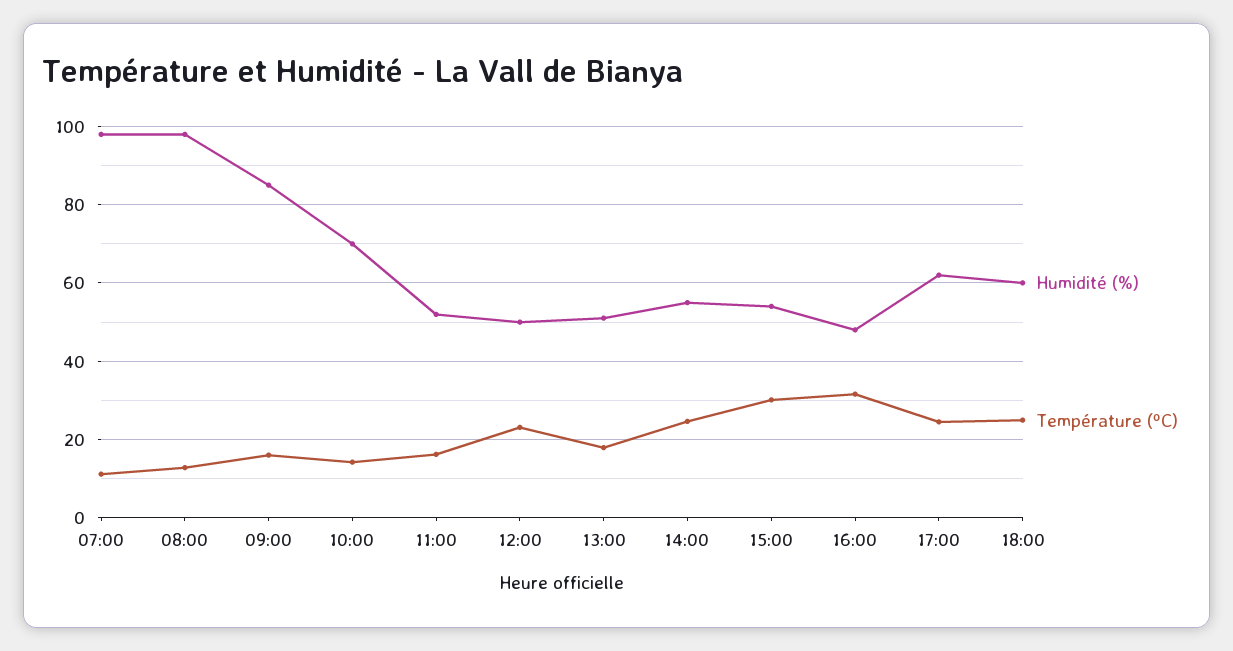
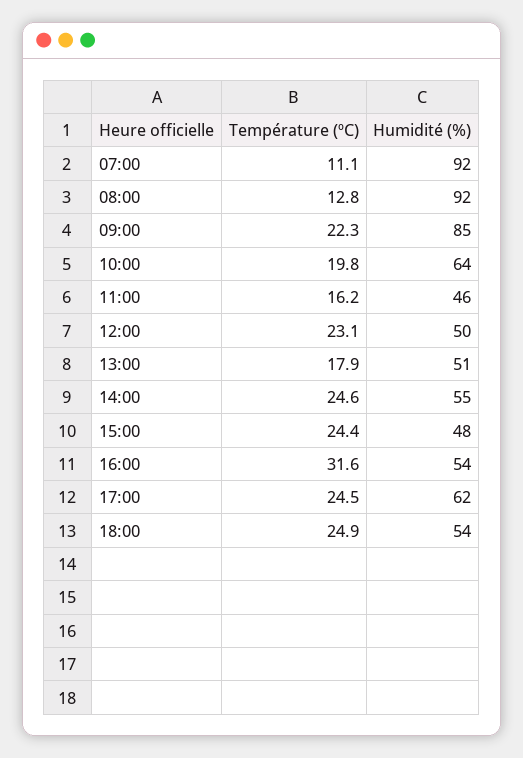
  {
    "Humidité (%)": {
-     "07:00": 98,
+     "07:00": 92,
-     "08:00": 98,
+     "08:00": 92,
      "09:00": 85,
-     "10:00": 70,
+     "10:00": 64,
-     "11:00": 52,
+     "11:00": 46,
      "12:00": 50,
      "13:00": 51,
      "14:00": 55,
-     "15:00": 54,
+     "15:00": 48,
-     "16:00": 48,
+     "16:00": 54,
      "17:00": 62,
-     "18:00": 60
+     "18:00": 54
    },
    "Température (ºC)": {
      "07:00": 11.1,
      "08:00": 12.8,
-     "09:00": 16,
+     "09:00": 22.3,
-     "10:00": 14,
+     "10:00": 19.8,
      "11:00": 16.2,
      "12:00": 23.1,
      "13:00": 17.9,
      "14:00": 24.6,
-     "15:00": 30,
+     "15:00": 24.4,
      "16:00": 31.6,
      "17:00": 24.5,
      "18:00": 24.9
    }
  }

